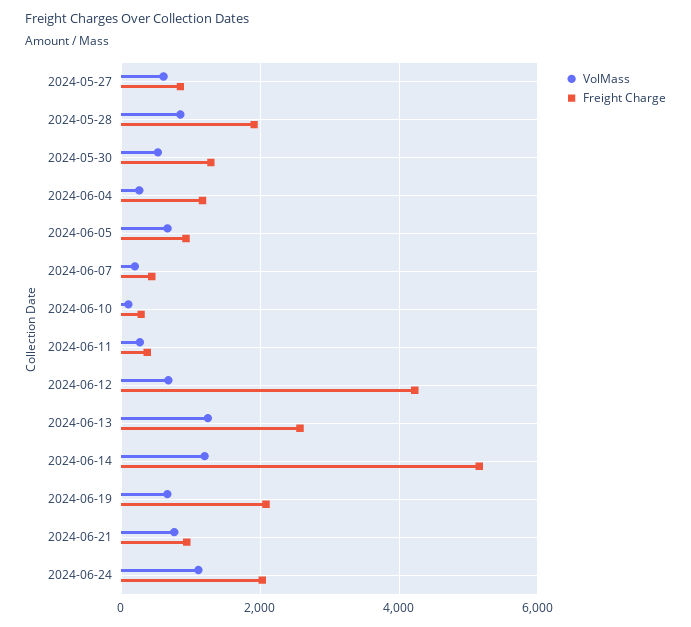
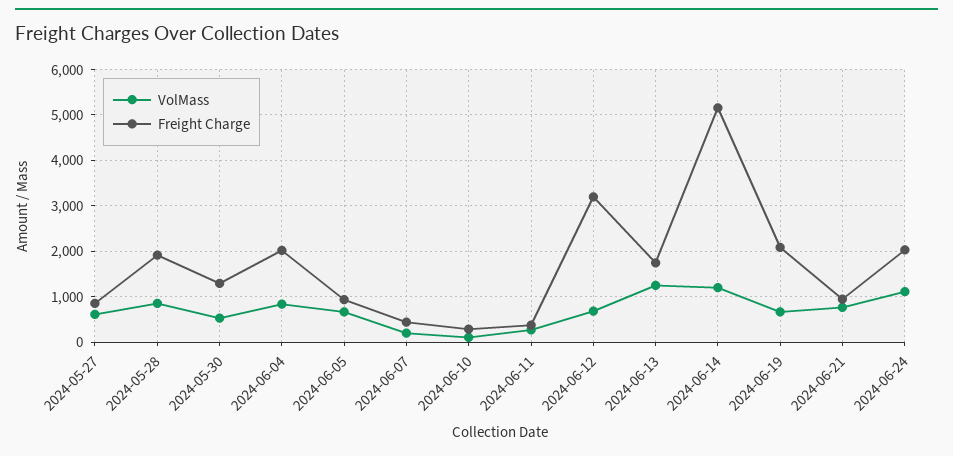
  {
    "VolMass": {
      "2024-05-27": 600,
      "2024-05-28": 800,
      "2024-05-30": 600,
-     "2024-06-04": 200,
+     "2024-06-04": 800,
      "2024-06-05": 600,
      "2024-06-07": 200,
      "2024-06-10": 200,
      "2024-06-11": 200,
      "2024-06-12": 600,
      "2024-06-13": 1200,
      "2024-06-14": 1200,
      "2024-06-19": 600,
      "2024-06-21": 800,
      "2024-06-24": 1200
    },
    "Freight Charge": {
      "2024-05-27": 800,
      "2024-05-28": 2000,
      "2024-05-30": 1200,
-     "2024-06-04": 1200,
+     "2024-06-04": 2000,
      "2024-06-05": 1000,
      "2024-06-07": 400,
      "2024-06-10": 200,
      "2024-06-11": 400,
-     "2024-06-12": 4200,
+     "2024-06-12": 3200,
-     "2024-06-13": 2600,
+     "2024-06-13": 1800,
      "2024-06-14": 5200,
      "2024-06-19": 2000,
      "2024-06-21": 1000,
      "2024-06-24": 2000
    }
  }

